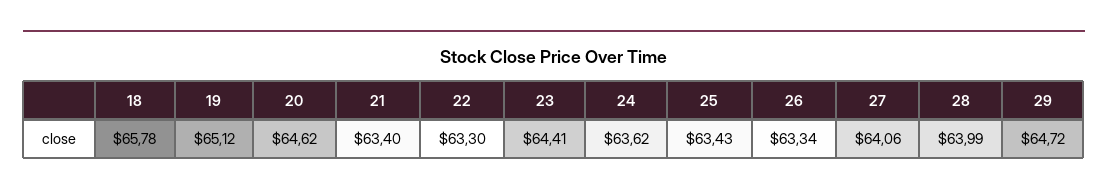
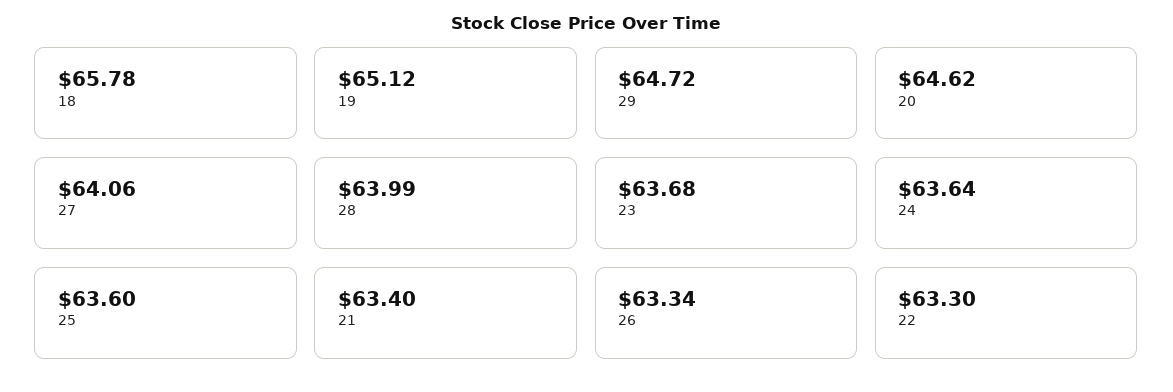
  {
    "18": 65.78,
    "19": 65.12,
    "20": 64.62,
    "21": 63.4,
    "22": 63.3,
-   "23": 64.41,
+   "23": 63.68,
-   "24": 63.62,
+   "24": 63.64,
-   "25": 63.43,
+   "25": 63.6,
    "26": 63.34,
    "27": 64.06,
    "28": 63.99,
    "29": 64.72
  }

